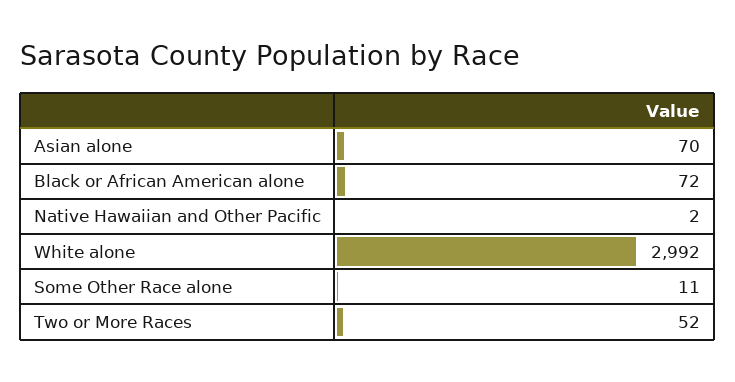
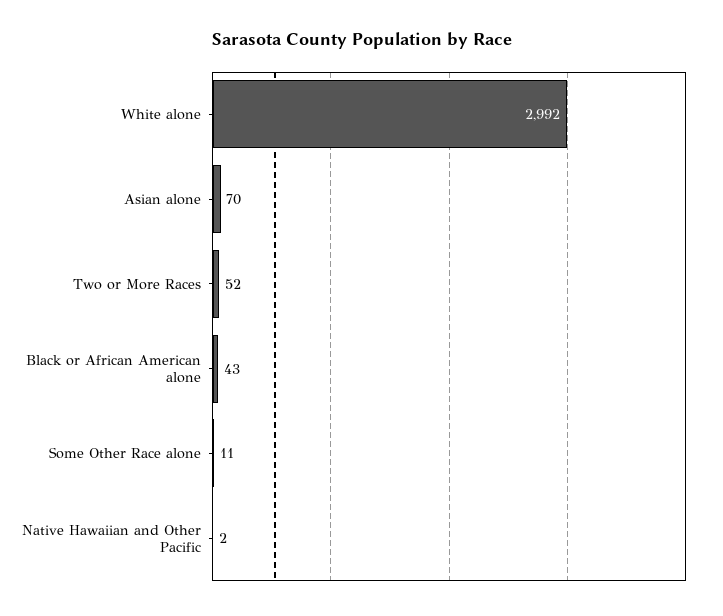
  {
    "Asian alone": 70,
-   "Black or African American alone": 72,
+   "Black or African American alone": 43,
    "Native Hawaiian and Other Pacific": 2,
    "White alone": 2992,
    "Some Other Race alone": 11,
    "Two or More Races": 52
  }

